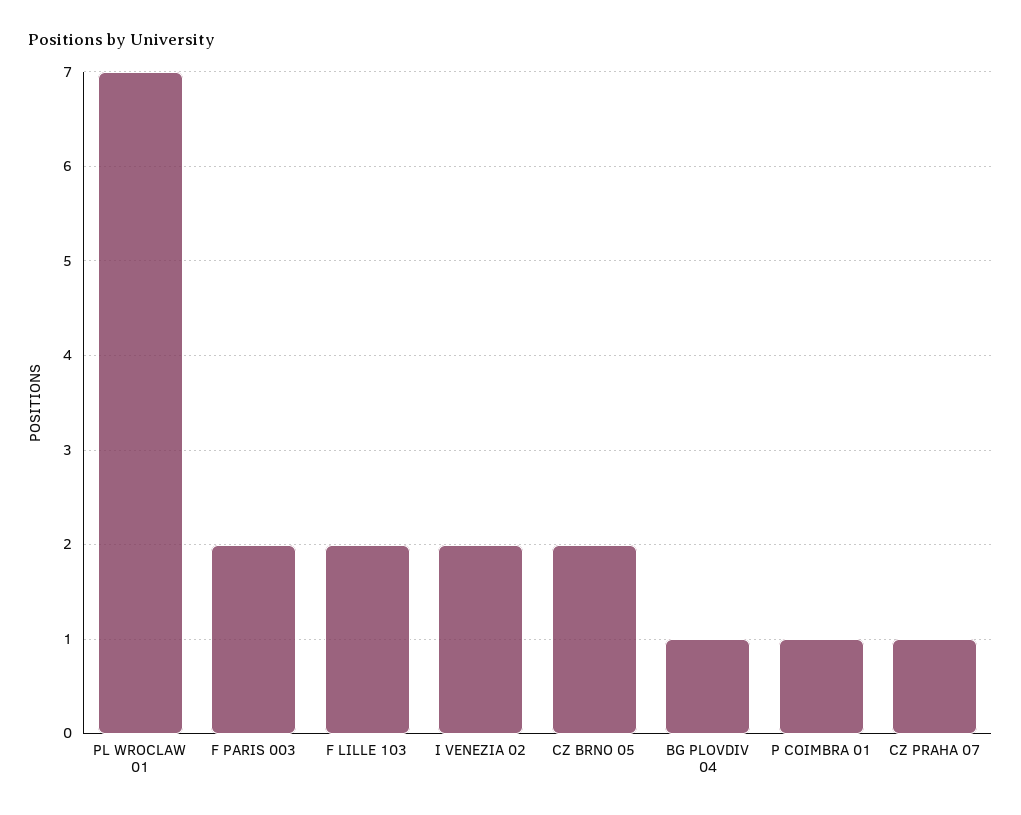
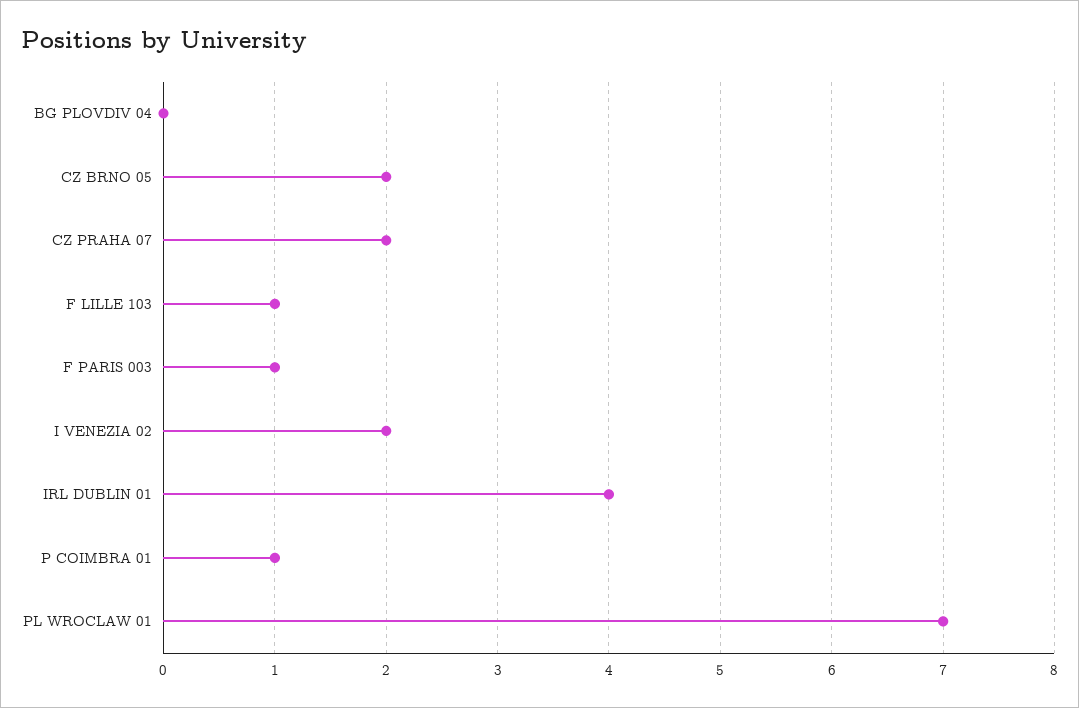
  {
    "PL WROCLAW 01": 7,
-   "F PARIS 003": 2,
+   "F PARIS 003": 1,
-   "F LILLE 103": 2,
+   "F LILLE 103": 1,
    "I VENEZIA 02": 2,
    "CZ BRNO 05": 2,
-   "BG PLOVDIV 04": 1,
+   "BG PLOVDIV 04": 0,
    "P COIMBRA 01": 1,
-   "CZ PRAHA 07": 1
+   "CZ PRAHA 07": 2,
+   "IRL DUBLIN 01": 4
  }

